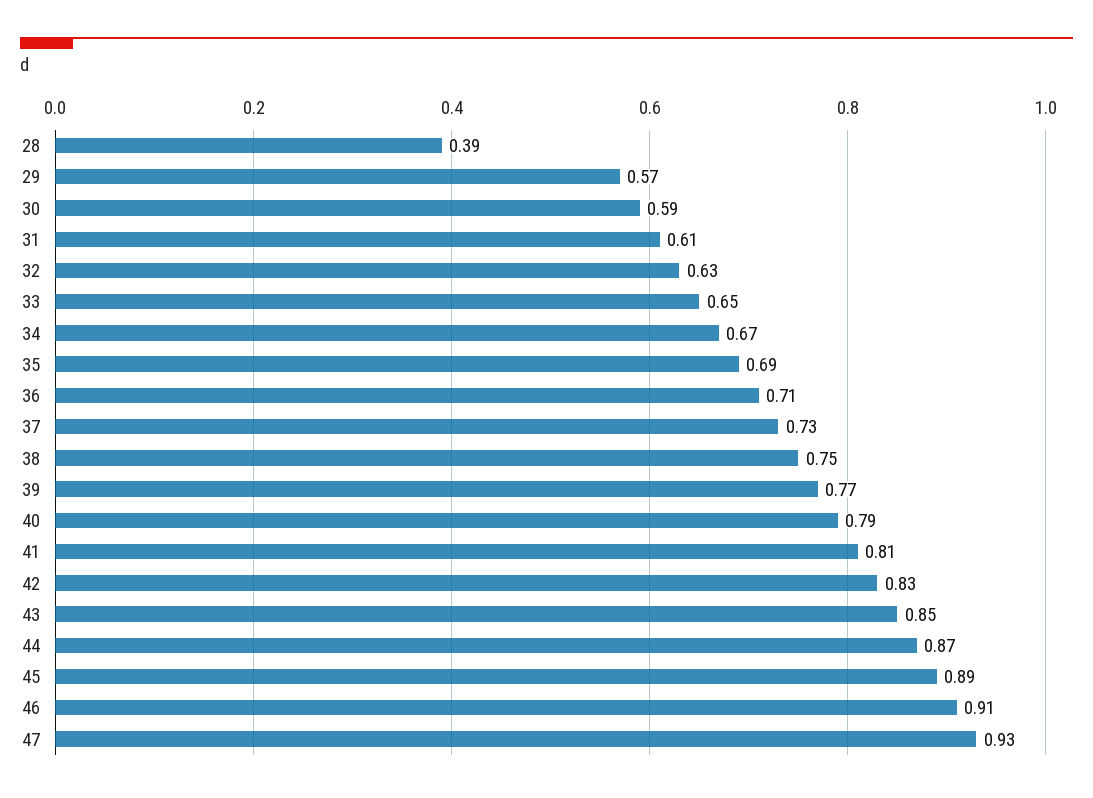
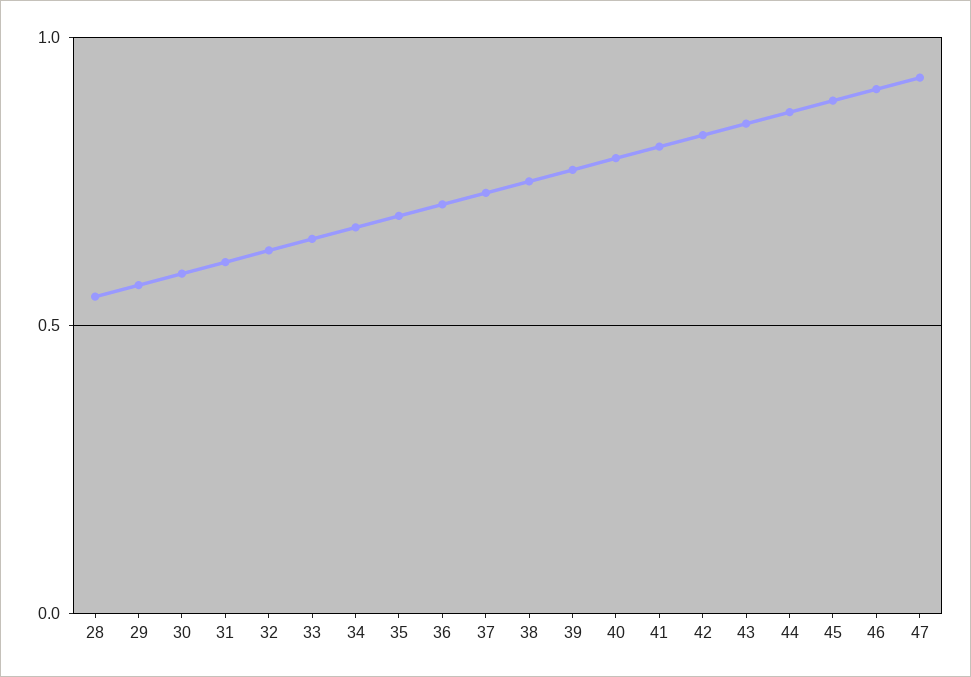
  {
-   "28": 0.39,
+   "28": 0.55,
    "29": 0.57,
    "30": 0.59,
    "31": 0.61,
    "32": 0.63,
    "33": 0.65,
    "34": 0.67,
    "35": 0.69,
    "36": 0.71,
    "37": 0.73,
    "38": 0.75,
    "39": 0.77,
    "40": 0.79,
    "41": 0.81,
    "42": 0.83,
    "43": 0.85,
    "44": 0.87,
    "45": 0.89,
    "46": 0.91,
    "47": 0.93
  }

